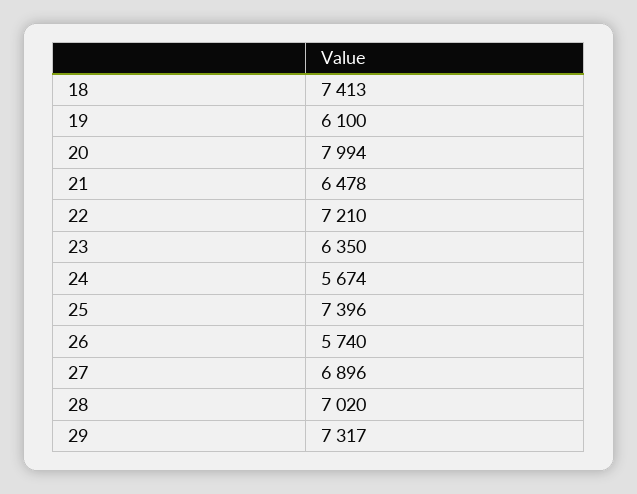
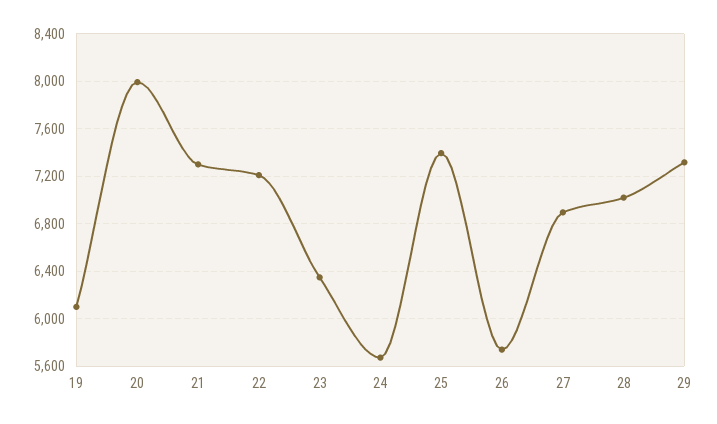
  {
-   "18": 7413,
    "19": 6100,
    "20": 7994,
-   "21": 6478,
+   "21": 7300,
    "22": 7210,
    "23": 6350,
    "24": 5674,
    "25": 7396,
    "26": 5740,
    "27": 6896,
    "28": 7020,
    "29": 7317
  }

